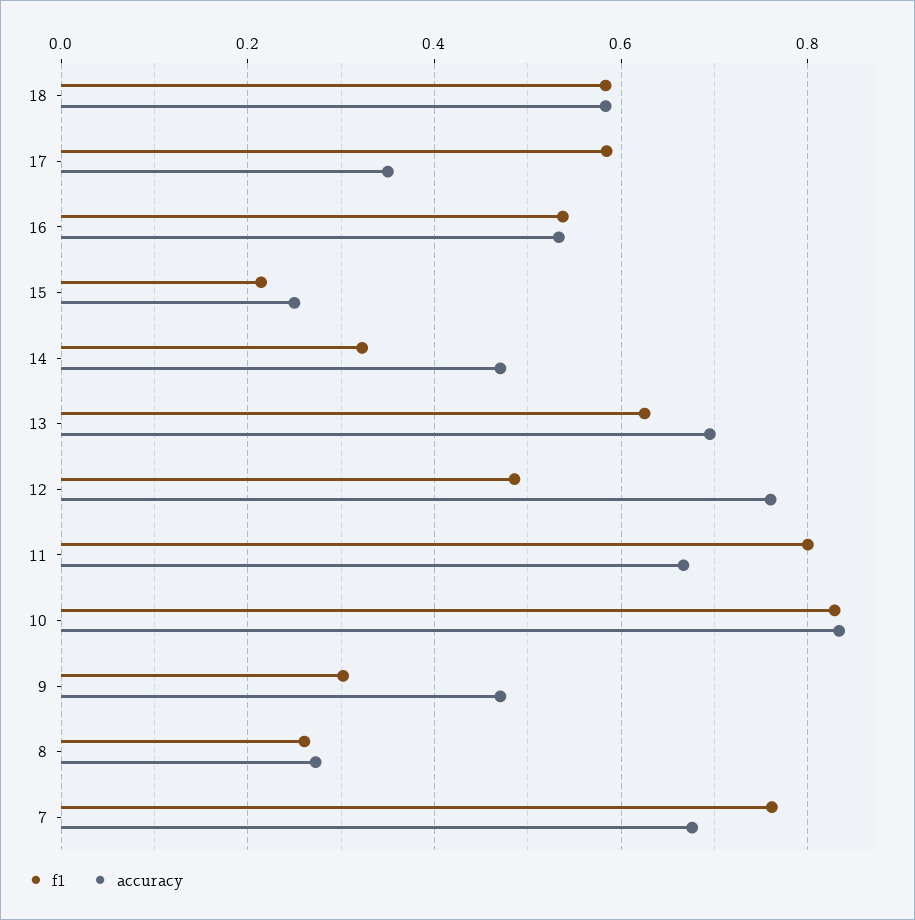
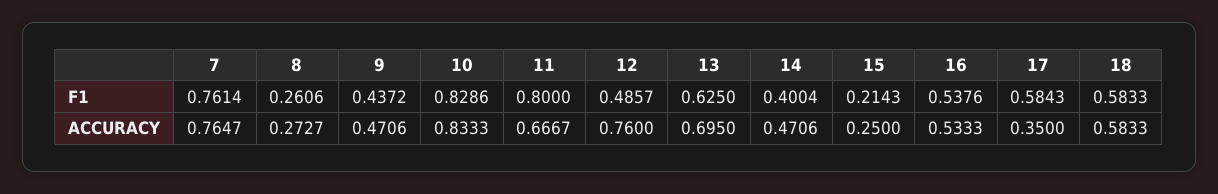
  {
    "f1": {
      "18": 0.5833,
      "17": 0.5843,
      "16": 0.5376,
      "15": 0.2143,
-     "14": 0.32,
+     "14": 0.4004,
      "13": 0.625,
      "12": 0.4857,
      "11": 0.8,
      "10": 0.8286,
-     "9": 0.3,
+     "9": 0.4372,
      "8": 0.2606,
      "7": 0.7614
    },
    "accuracy": {
      "18": 0.5833,
      "17": 0.35,
      "16": 0.5333,
      "15": 0.25,
      "14": 0.4706,
      "13": 0.695,
      "12": 0.76,
      "11": 0.6667,
      "10": 0.8333,
      "9": 0.4706,
      "8": 0.2727,
-     "7": 0.68
+     "7": 0.7647
    }
  }

